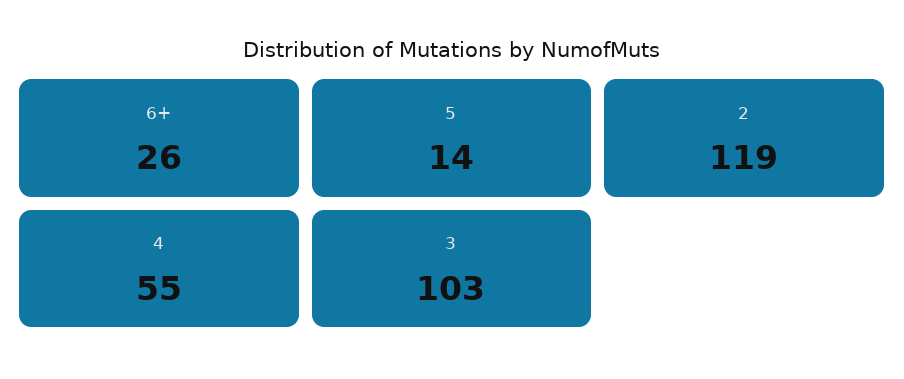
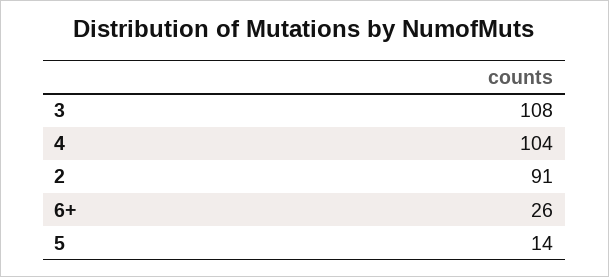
  {
    "6+": 26,
    "5": 14,
-   "2": 119,
+   "2": 91,
-   "4": 55,
+   "4": 104,
-   "3": 103
+   "3": 108
  }

